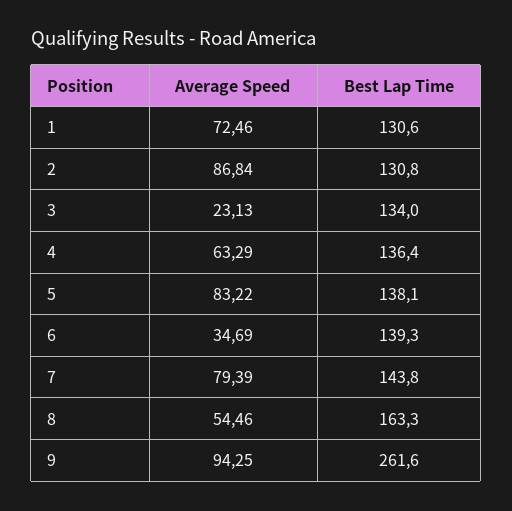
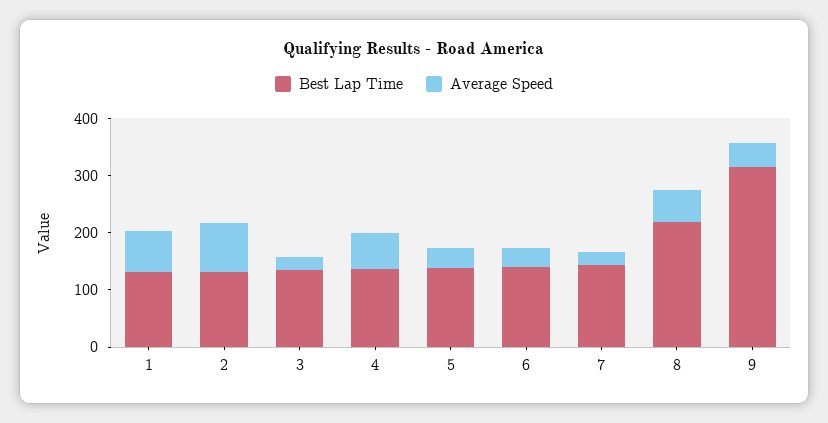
  {
    "Average Speed": {
      "1": 72.46,
      "2": 86.84,
      "3": 23.13,
      "4": 63.29,
-     "5": 83.22,
+     "5": 40,
      "6": 34.69,
-     "7": 79.39,
+     "7": 20,
      "8": 54.46,
-     "9": 94.25
+     "9": 40
    },
    "Best Lap Time": {
      "1": 130.6,
      "2": 130.8,
      "3": 134,
      "4": 136.4,
      "5": 138.1,
      "6": 139.3,
      "7": 143.8,
-     "8": 163.3,
+     "8": 220,
-     "9": 261.6
+     "9": 320
    }
  }

